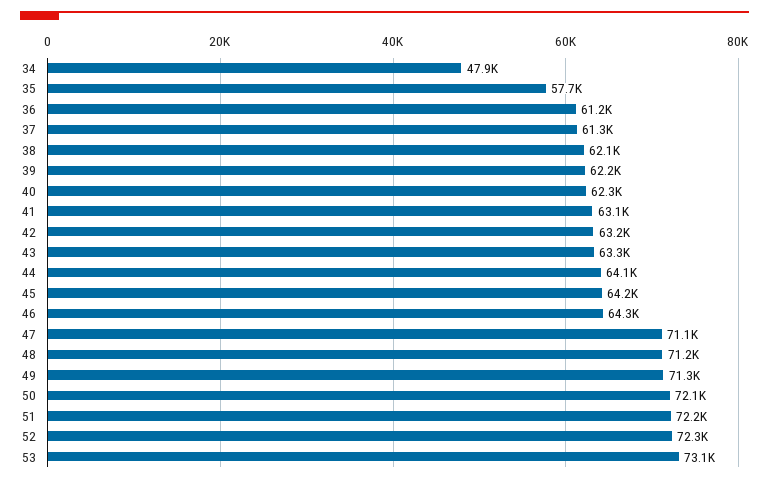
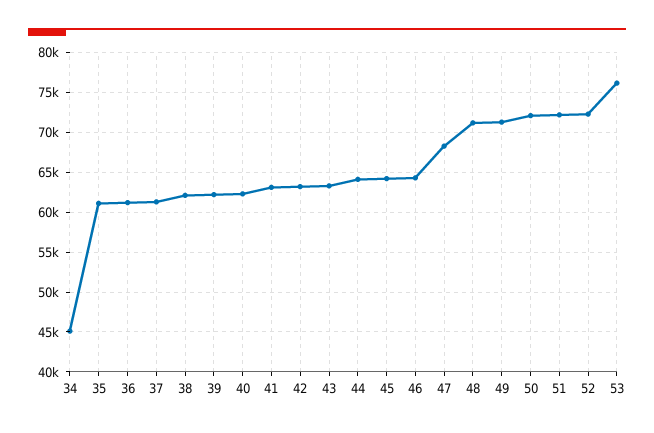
  {
-   "34": 47900,
+   "34": 45000,
-   "35": 57700,
+   "35": 61000,
    "36": 61200,
    "37": 61300,
    "38": 62100,
    "39": 62200,
    "40": 62300,
    "41": 63100,
    "42": 63200,
    "43": 63300,
    "44": 64100,
    "45": 64200,
    "46": 64300,
-   "47": 71100,
+   "47": 68000,
    "48": 71200,
    "49": 71300,
    "50": 72100,
    "51": 72200,
    "52": 72300,
-   "53": 73100
+   "53": 76000
  }

